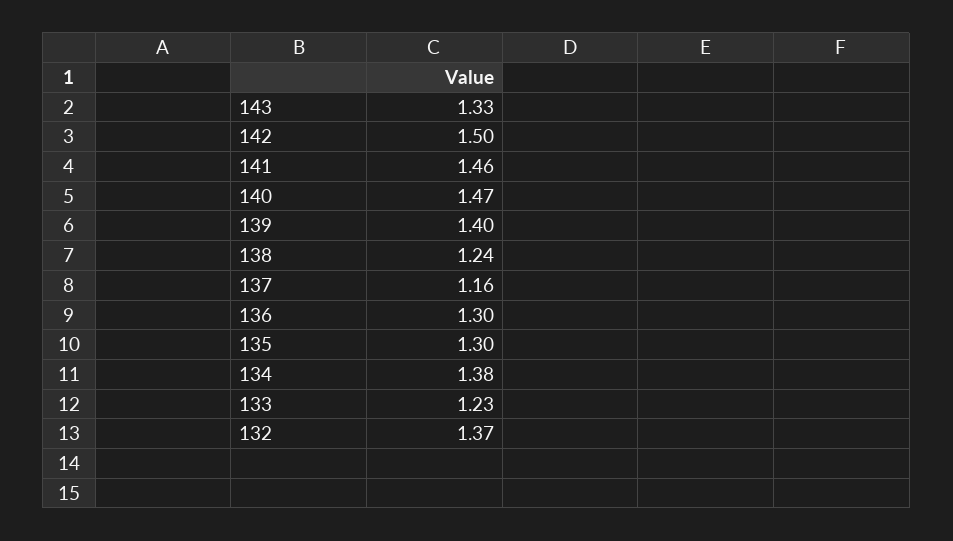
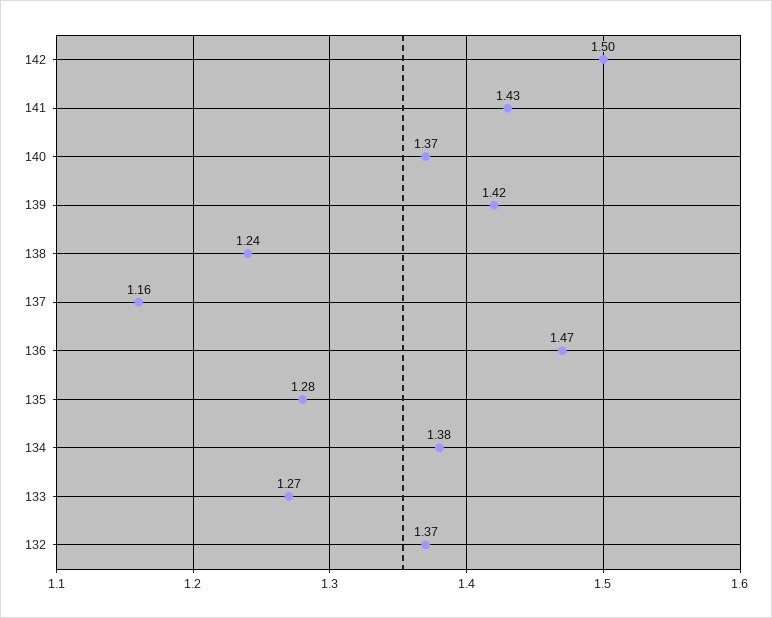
  {
-   "143": 1.33,
    "142": 1.5,
-   "141": 1.46,
+   "141": 1.43,
-   "140": 1.47,
+   "140": 1.37,
-   "139": 1.4,
+   "139": 1.42,
    "138": 1.24,
    "137": 1.16,
-   "136": 1.3,
+   "136": 1.47,
-   "135": 1.3,
+   "135": 1.28,
    "134": 1.38,
-   "133": 1.23,
+   "133": 1.27,
    "132": 1.37
  }

